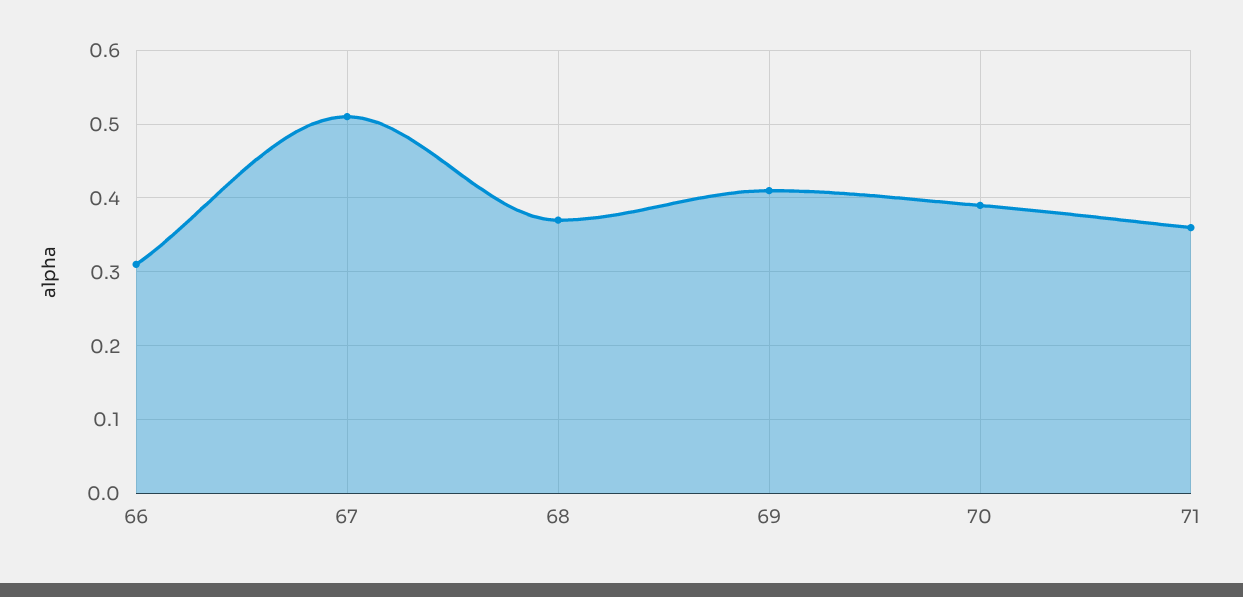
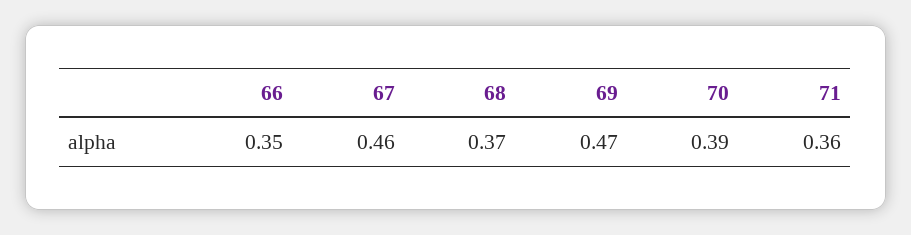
  {
-   "66": 0.31,
+   "66": 0.35,
-   "67": 0.51,
+   "67": 0.46,
    "68": 0.37,
-   "69": 0.41,
+   "69": 0.47,
    "70": 0.39,
    "71": 0.36
  }

